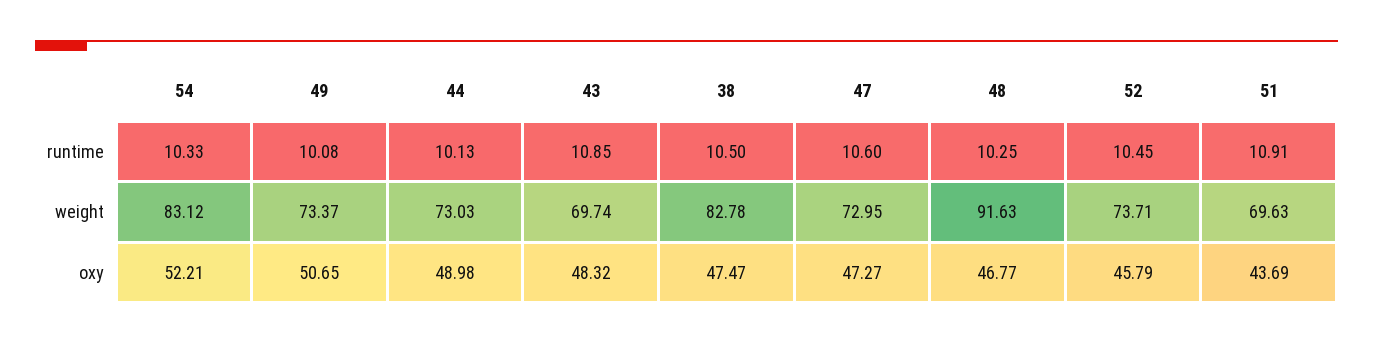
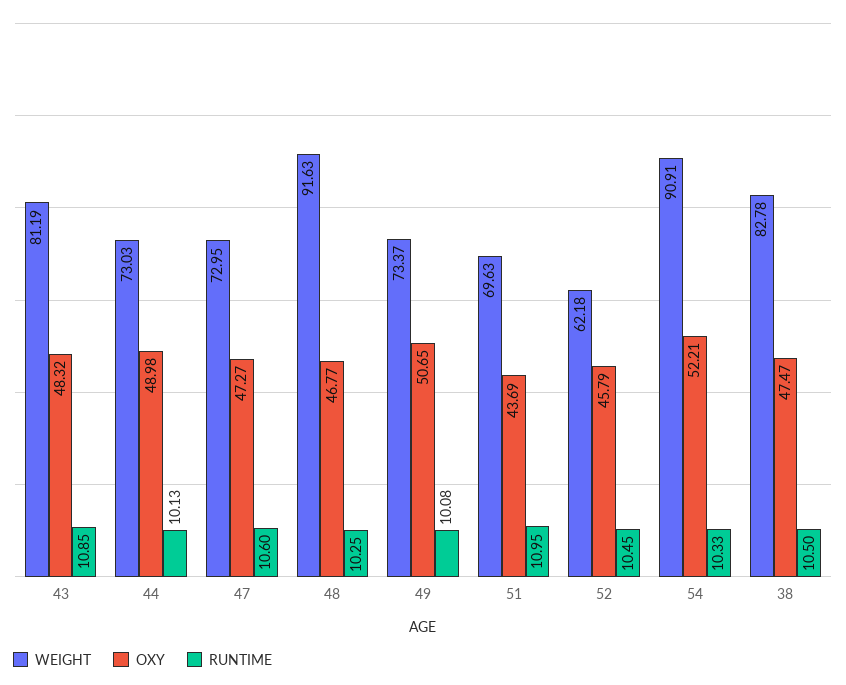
  {
    "runtime": {
      "54": 10.33,
      "49": 10.08,
      "44": 10.13,
      "43": 10.85,
      "38": 10.5,
      "47": 10.6,
      "48": 10.25,
      "52": 10.45,
-     "51": 10.91
+     "51": 10.95
    },
    "weight": {
-     "54": 83.12,
+     "54": 90.91,
      "49": 73.37,
      "44": 73.03,
-     "43": 69.74,
+     "43": 81.19,
      "38": 82.78,
      "47": 72.95,
      "48": 91.63,
-     "52": 73.71,
+     "52": 62.18,
      "51": 69.63
    },
    "oxy": {
      "54": 52.21,
      "49": 50.65,
      "44": 48.98,
      "43": 48.32,
      "38": 47.47,
      "47": 47.27,
      "48": 46.77,
      "52": 45.79,
      "51": 43.69
    }
  }

